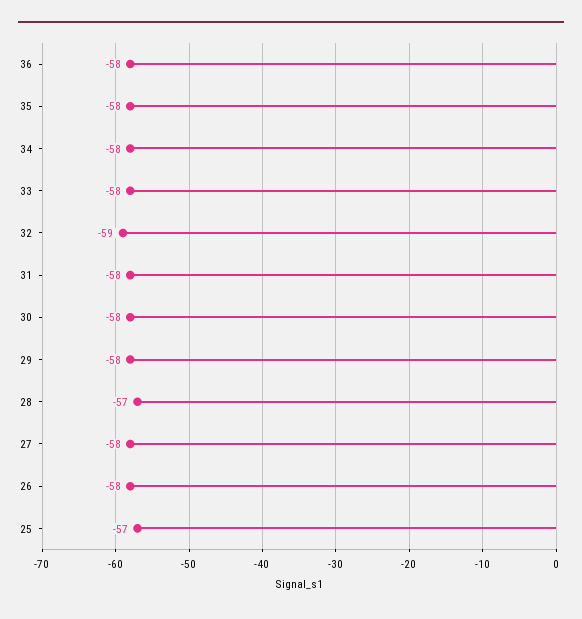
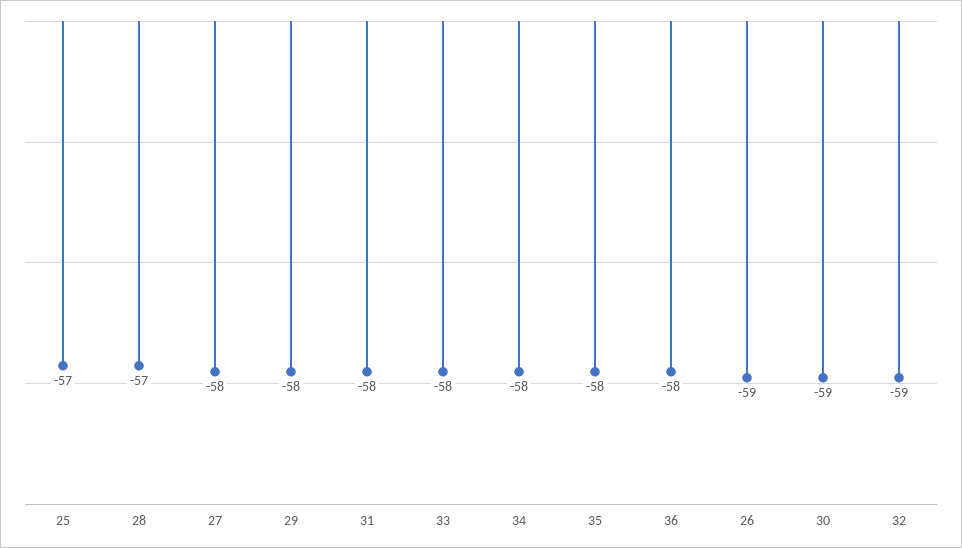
  {
    "36": -58,
    "35": -58,
    "34": -58,
    "33": -58,
    "32": -59,
    "31": -58,
-   "30": -58,
+   "30": -59,
    "29": -58,
    "28": -57,
    "27": -58,
-   "26": -58,
+   "26": -59,
    "25": -57
  }

